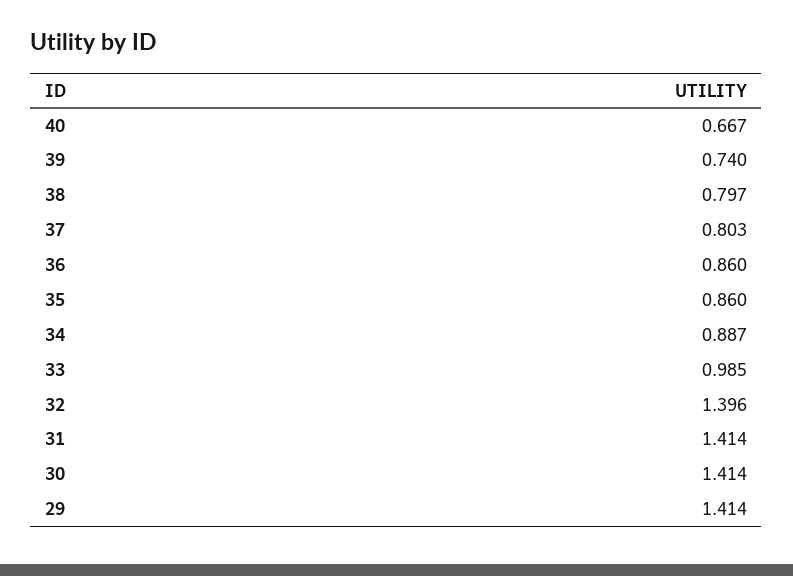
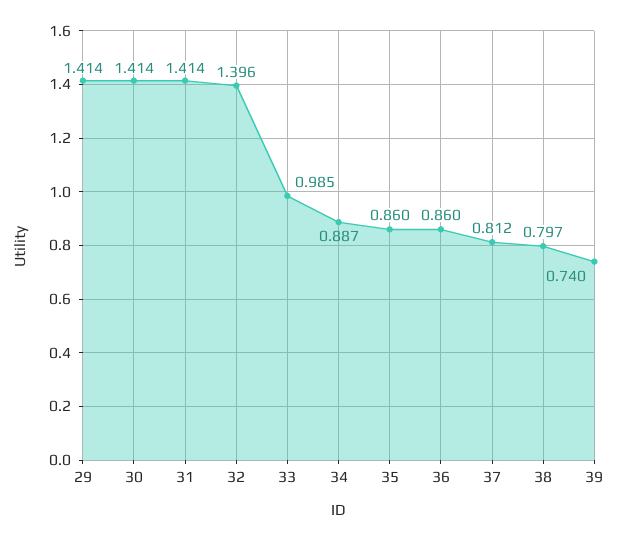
  {
-   "40": 0.667,
    "39": 0.74,
    "38": 0.797,
-   "37": 0.803,
+   "37": 0.812,
    "36": 0.86,
    "35": 0.86,
    "34": 0.887,
    "33": 0.985,
    "32": 1.396,
    "31": 1.414,
    "30": 1.414,
    "29": 1.414
  }

